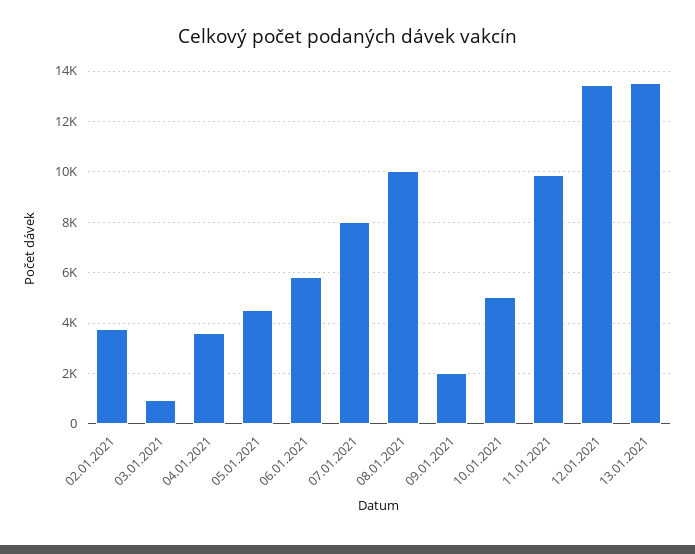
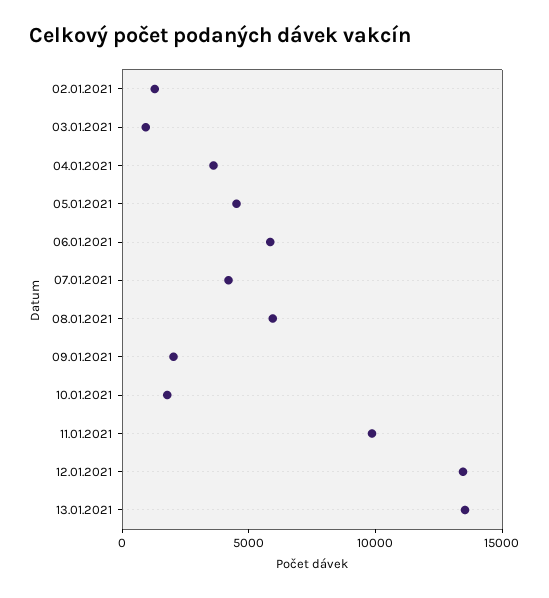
  {
-   "02.01.2021": 3750,
+   "02.01.2021": 1000,
    "03.01.2021": 1000,
    "04.01.2021": 3500,
    "05.01.2021": 4500,
    "06.01.2021": 5750,
-   "07.01.2021": 8000,
+   "07.01.2021": 4000,
-   "08.01.2021": 10000,
+   "08.01.2021": 6000,
    "09.01.2021": 2000,
-   "10.01.2021": 5000,
+   "10.01.2021": 2000,
    "11.01.2021": 9750,
    "12.01.2021": 13500,
    "13.01.2021": 13500
  }

